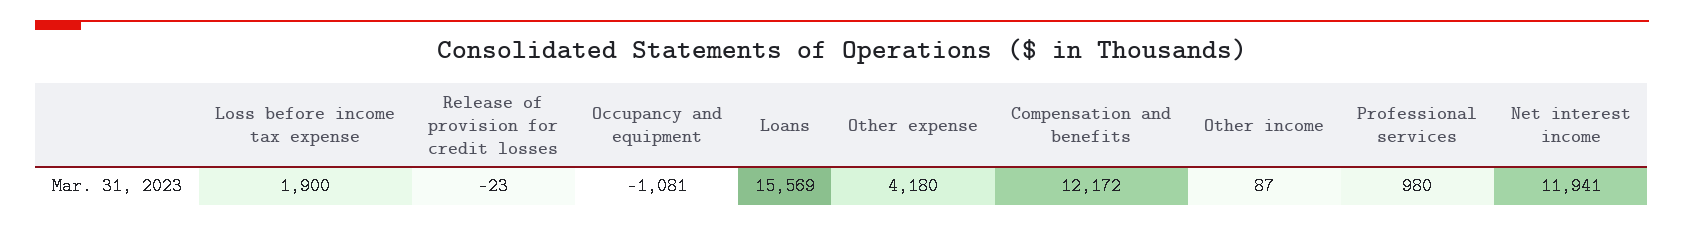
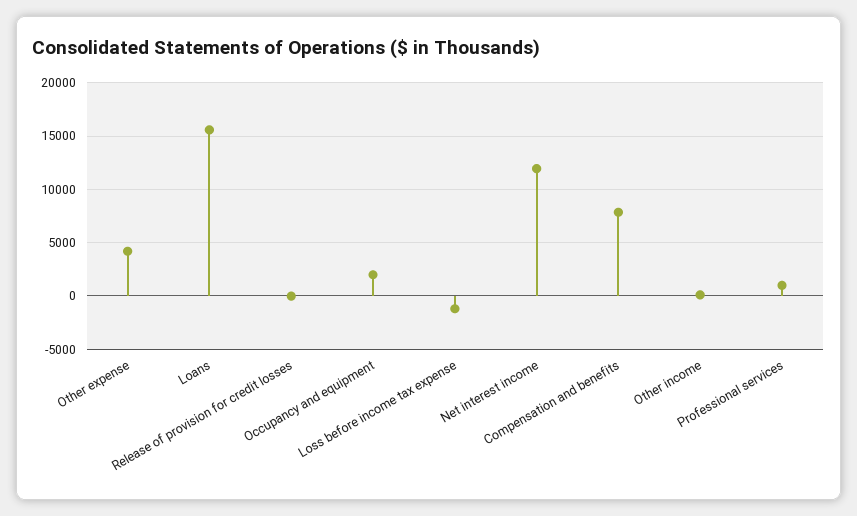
  {
-   "Loss before income tax expense": 1900,
+   "Loss before income tax expense": -1000,
    "Release of provision for credit losses": -23,
-   "Occupancy and equipment": -1081,
+   "Occupancy and equipment": 2000,
    "Loans": 15569,
    "Other expense": 4180,
-   "Compensation and benefits": 12172,
+   "Compensation and benefits": 8000,
    "Other income": 87,
    "Professional services": 980,
    "Net interest income": 11941
  }

